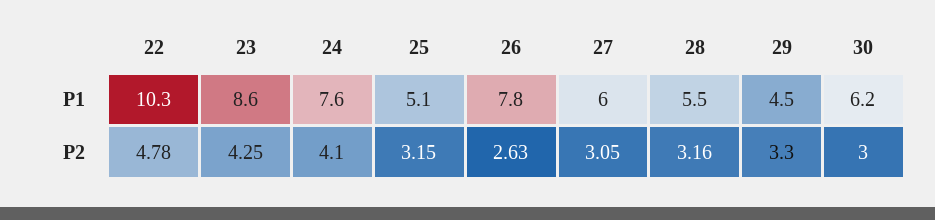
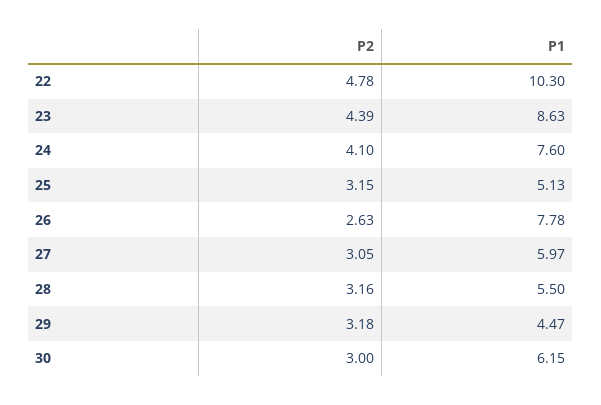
  {
    "22": {
      "P1": 10.3,
      "P2": 4.78
    },
    "23": {
      "P1": 8.63,
-     "P2": 4.25
+     "P2": 4.39
    },
    "24": {
      "P1": 7.6,
      "P2": 4.1
    },
    "25": {
      "P1": 5.13,
      "P2": 3.15
    },
    "26": {
      "P1": 7.78,
      "P2": 2.63
    },
    "27": {
      "P1": 5.97,
      "P2": 3.05
    },
    "28": {
      "P1": 5.5,
      "P2": 3.16
    },
    "29": {
      "P1": 4.47,
-     "P2": 3.3
+     "P2": 3.18
    },
    "30": {
      "P1": 6.15,
      "P2": 3
    }
  }

